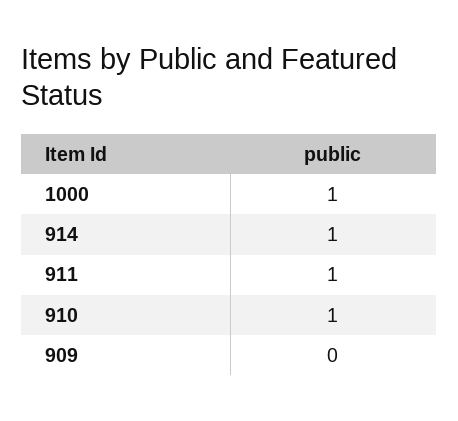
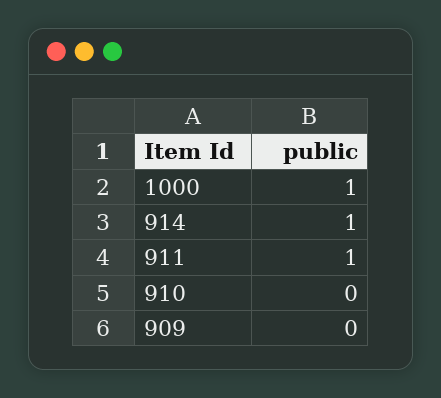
  {
    "1000": 1,
    "914": 1,
    "911": 1,
-   "910": 1,
+   "910": 0,
    "909": 0
  }

